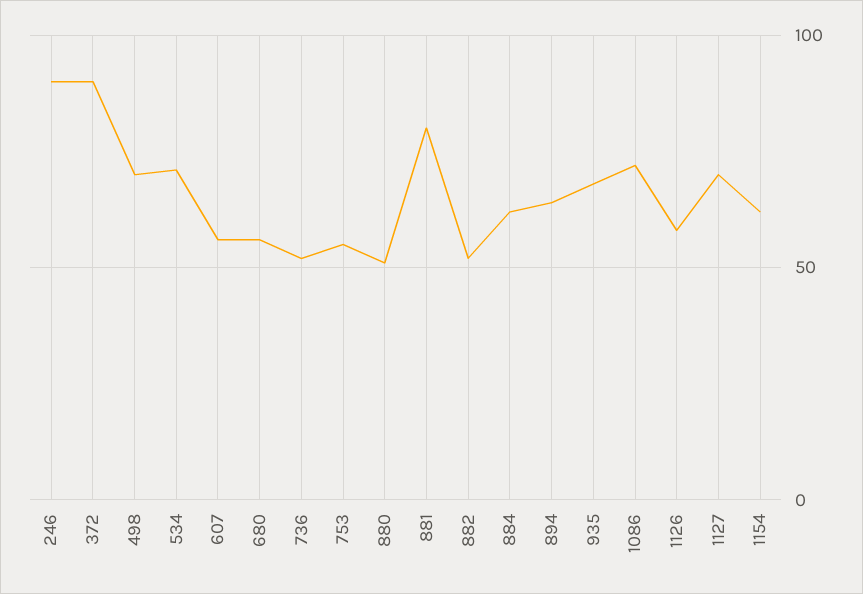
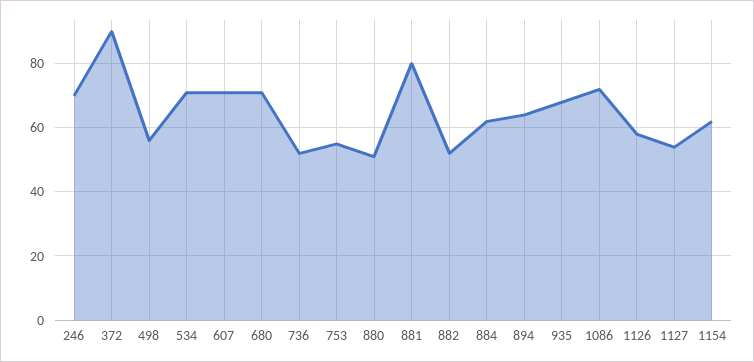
  {
-   "246": 90,
+   "246": 70,
    "372": 90,
-   "498": 70,
+   "498": 55,
    "534": 70,
-   "607": 55,
+   "607": 70,
-   "680": 55,
+   "680": 70,
    "736": 50,
    "753": 55,
    "880": 50,
    "881": 80,
    "882": 50,
    "884": 60,
    "894": 65,
    "935": 70,
    "1086": 70,
    "1126": 60,
-   "1127": 70,
+   "1127": 55,
    "1154": 60
  }

